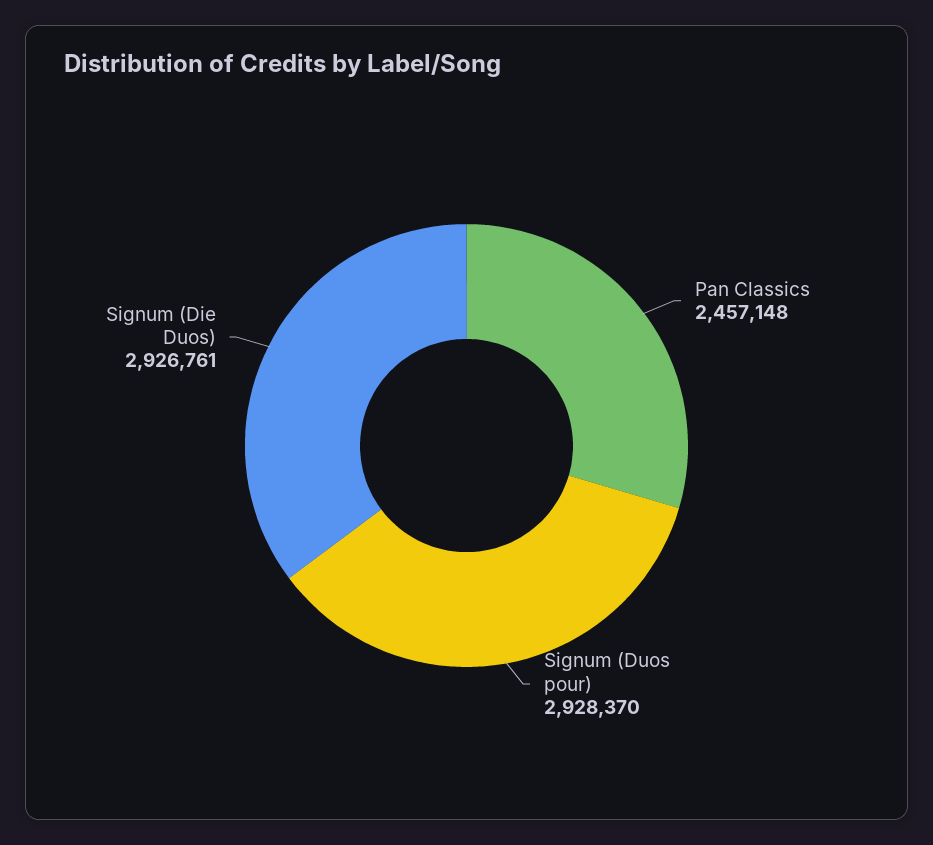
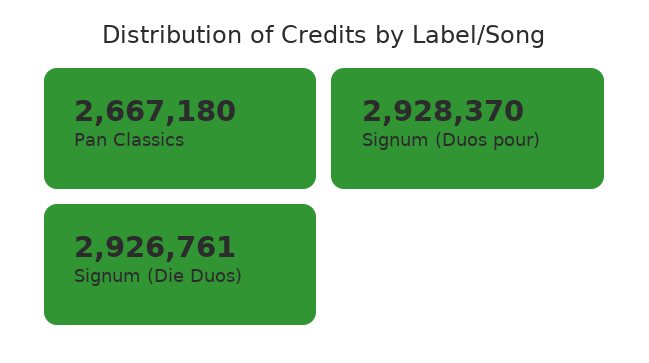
  {
-   "Pan Classics": 2457148,
+   "Pan Classics": 2667180,
    "Signum (Duos pour)": 2928370,
    "Signum (Die Duos)": 2926761
  }

